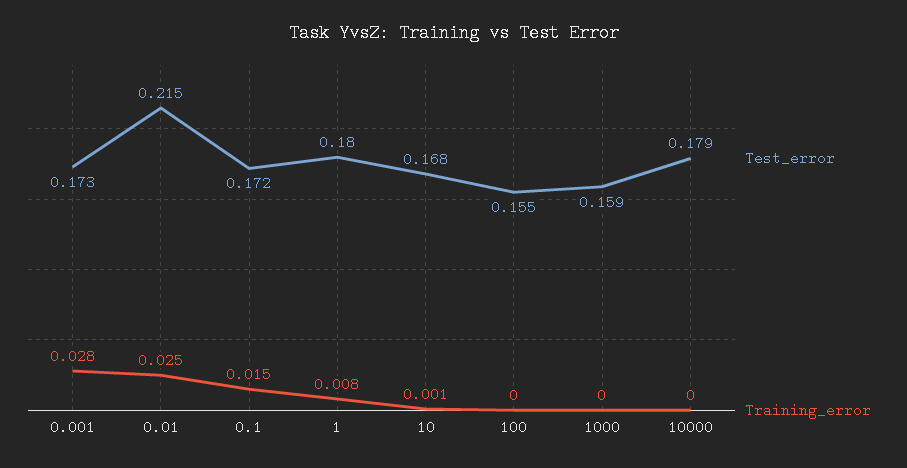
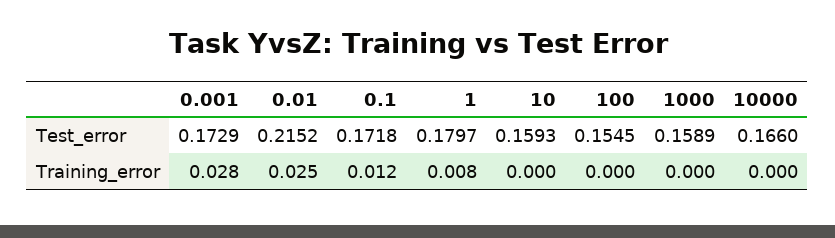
  {
    "Test_error": {
      "0.001": 0.1729,
      "0.01": 0.2152,
      "0.1": 0.1718,
      "1": 0.1797,
-     "10": 0.168,
+     "10": 0.1593,
      "100": 0.1545,
      "1000": 0.1589,
-     "10000": 0.179
+     "10000": 0.166
    },
    "Training_error": {
      "0.001": 0.028,
      "0.01": 0.025,
-     "0.1": 0.015,
+     "0.1": 0.012,
      "1": 0.008,
-     "10": 0.001,
+     "10": 0,
      "100": 0,
      "1000": 0,
      "10000": 0
    }
  }

